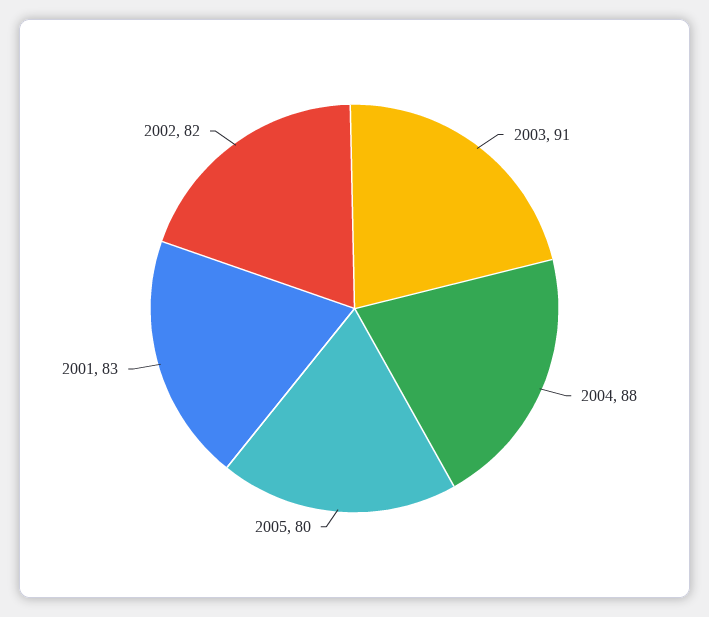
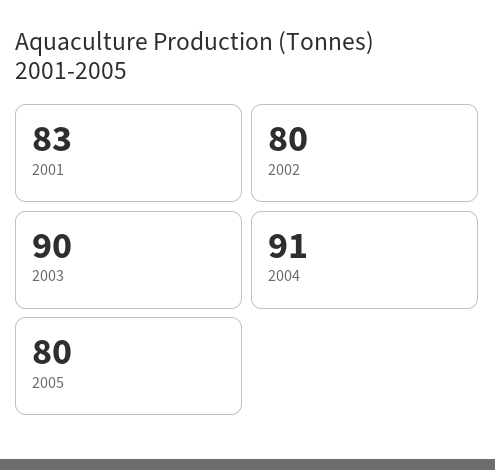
  {
-   "2003": 91,
+   "2003": 90,
-   "2004": 88,
+   "2004": 91,
    "2005": 80,
    "2001": 83,
-   "2002": 82
+   "2002": 80
  }

